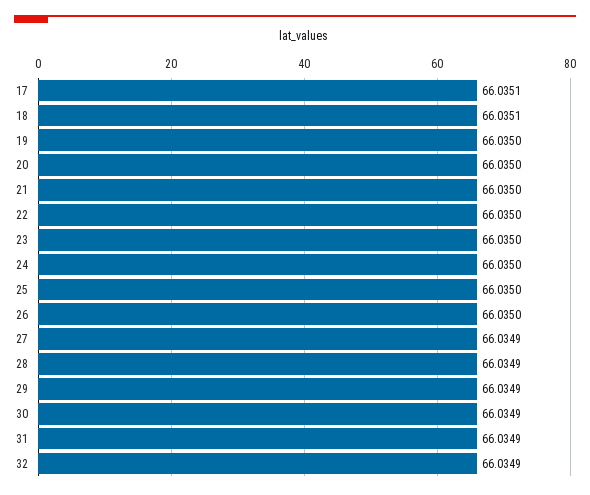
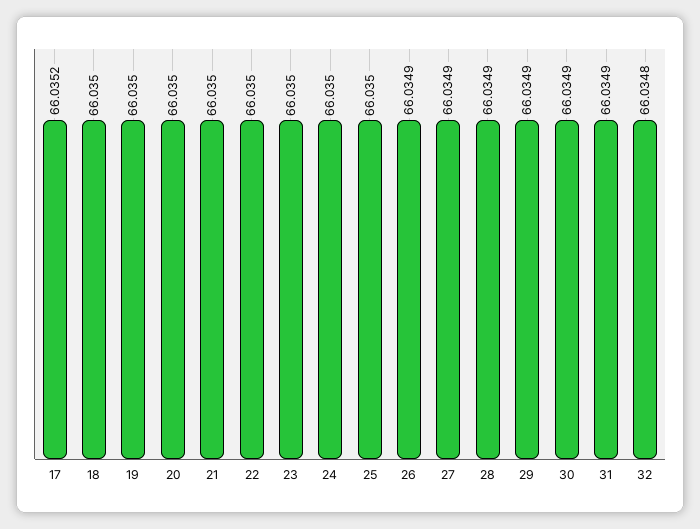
  {
-   "17": 66.0351,
+   "17": 66.0352,
-   "18": 66.0351,
+   "18": 66.035,
    "19": 66.035,
    "20": 66.035,
    "21": 66.035,
    "22": 66.035,
    "23": 66.035,
    "24": 66.035,
    "25": 66.035,
-   "26": 66.035,
+   "26": 66.0349,
    "27": 66.0349,
    "28": 66.0349,
    "29": 66.0349,
    "30": 66.0349,
    "31": 66.0349,
-   "32": 66.0349
+   "32": 66.0348
  }

